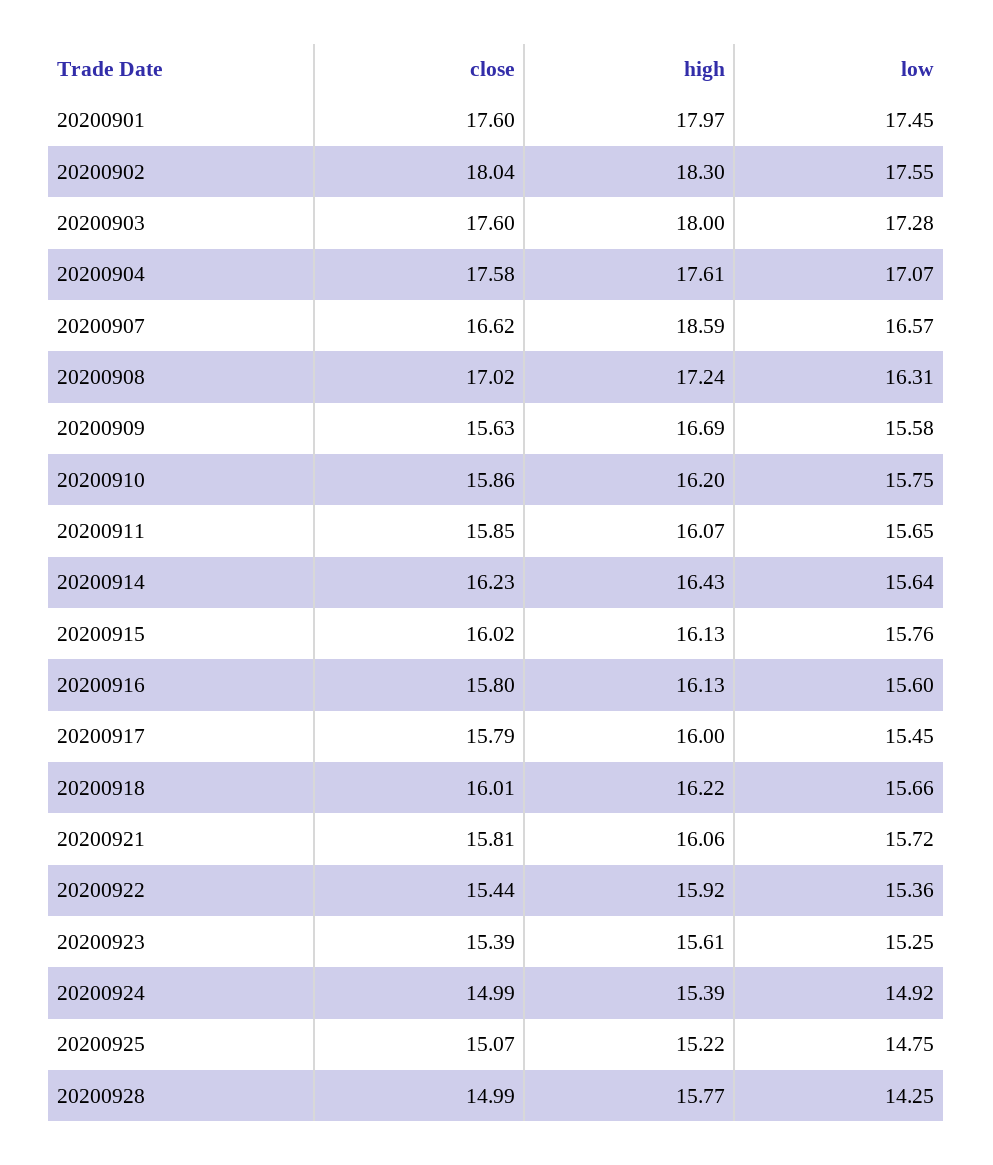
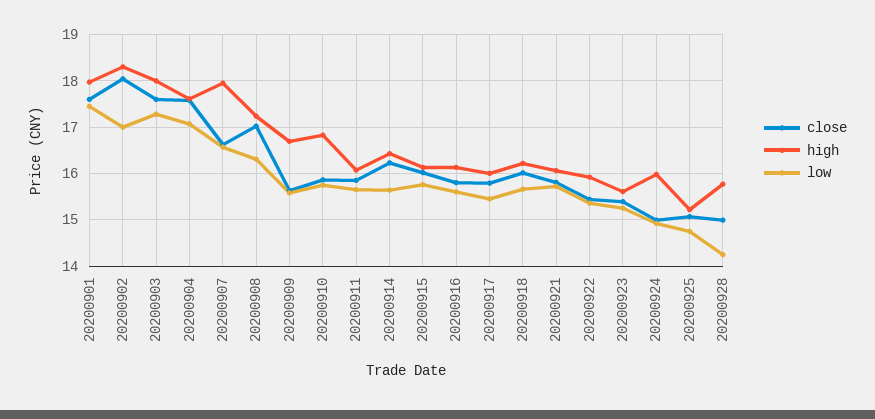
  {
    "close": {
      "20200901": 17.6,
      "20200902": 18.04,
      "20200903": 17.6,
      "20200904": 17.58,
      "20200907": 16.62,
      "20200908": 17.02,
      "20200909": 15.63,
      "20200910": 15.86,
      "20200911": 15.85,
      "20200914": 16.23,
      "20200915": 16.02,
      "20200916": 15.8,
      "20200917": 15.79,
      "20200918": 16.01,
      "20200921": 15.81,
      "20200922": 15.44,
      "20200923": 15.39,
      "20200924": 14.99,
      "20200925": 15.07,
      "20200928": 14.99
    },
    "high": {
      "20200901": 17.97,
      "20200902": 18.3,
      "20200903": 18,
      "20200904": 17.61,
-     "20200907": 18.59,
+     "20200907": 18,
      "20200908": 17.24,
      "20200909": 16.69,
-     "20200910": 16.2,
+     "20200910": 16.8,
      "20200911": 16.07,
      "20200914": 16.43,
      "20200915": 16.13,
      "20200916": 16.13,
      "20200917": 16,
      "20200918": 16.22,
      "20200921": 16.06,
      "20200922": 15.92,
      "20200923": 15.61,
-     "20200924": 15.39,
+     "20200924": 16,
      "20200925": 15.22,
      "20200928": 15.77
    },
    "low": {
      "20200901": 17.45,
-     "20200902": 17.55,
+     "20200902": 17,
      "20200903": 17.28,
      "20200904": 17.07,
      "20200907": 16.57,
      "20200908": 16.31,
      "20200909": 15.58,
      "20200910": 15.75,
      "20200911": 15.65,
      "20200914": 15.64,
      "20200915": 15.76,
      "20200916": 15.6,
      "20200917": 15.45,
      "20200918": 15.66,
      "20200921": 15.72,
      "20200922": 15.36,
      "20200923": 15.25,
      "20200924": 14.92,
      "20200925": 14.75,
      "20200928": 14.25
    }
  }

